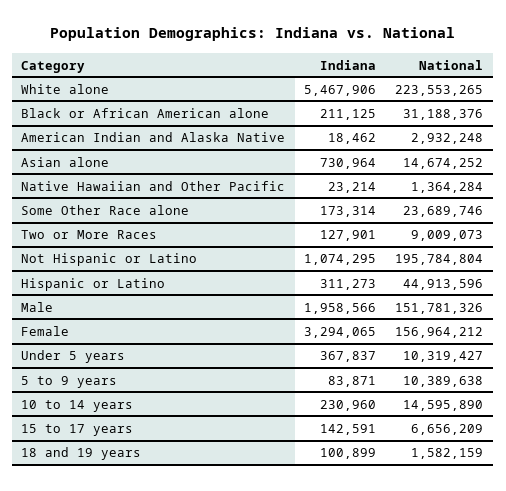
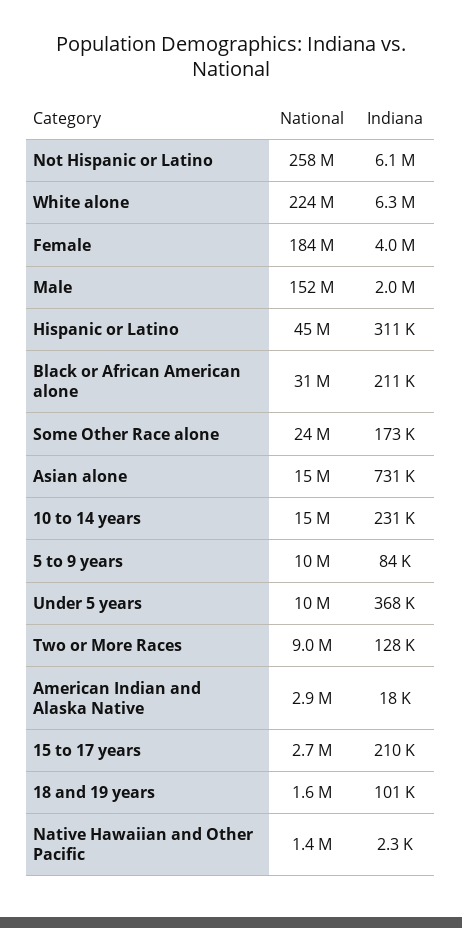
  {
    "Indiana": {
-     "White alone": 5467906,
+     "White alone": 6300000,
      "Black or African American alone": 211125,
      "American Indian and Alaska Native": 18462,
      "Asian alone": 730964,
-     "Native Hawaiian and Other Pacific": 23214,
+     "Native Hawaiian and Other Pacific": 2300,
      "Some Other Race alone": 173314,
      "Two or More Races": 127901,
-     "Not Hispanic or Latino": 1074295,
+     "Not Hispanic or Latino": 6100000,
      "Hispanic or Latino": 311273,
      "Male": 1958566,
-     "Female": 3294065,
+     "Female": 4000000,
      "Under 5 years": 367837,
      "5 to 9 years": 83871,
      "10 to 14 years": 230960,
-     "15 to 17 years": 142591,
+     "15 to 17 years": 210000,
      "18 and 19 years": 100899
    },
    "National": {
      "White alone": 223553265,
      "Black or African American alone": 31188376,
      "American Indian and Alaska Native": 2932248,
      "Asian alone": 14674252,
      "Native Hawaiian and Other Pacific": 1364284,
      "Some Other Race alone": 23689746,
      "Two or More Races": 9009073,
-     "Not Hispanic or Latino": 195784804,
+     "Not Hispanic or Latino": 258000000,
      "Hispanic or Latino": 44913596,
      "Male": 151781326,
-     "Female": 156964212,
+     "Female": 184000000,
      "Under 5 years": 10319427,
      "5 to 9 years": 10389638,
      "10 to 14 years": 14595890,
-     "15 to 17 years": 6656209,
+     "15 to 17 years": 2700000,
      "18 and 19 years": 1582159
    }
  }

